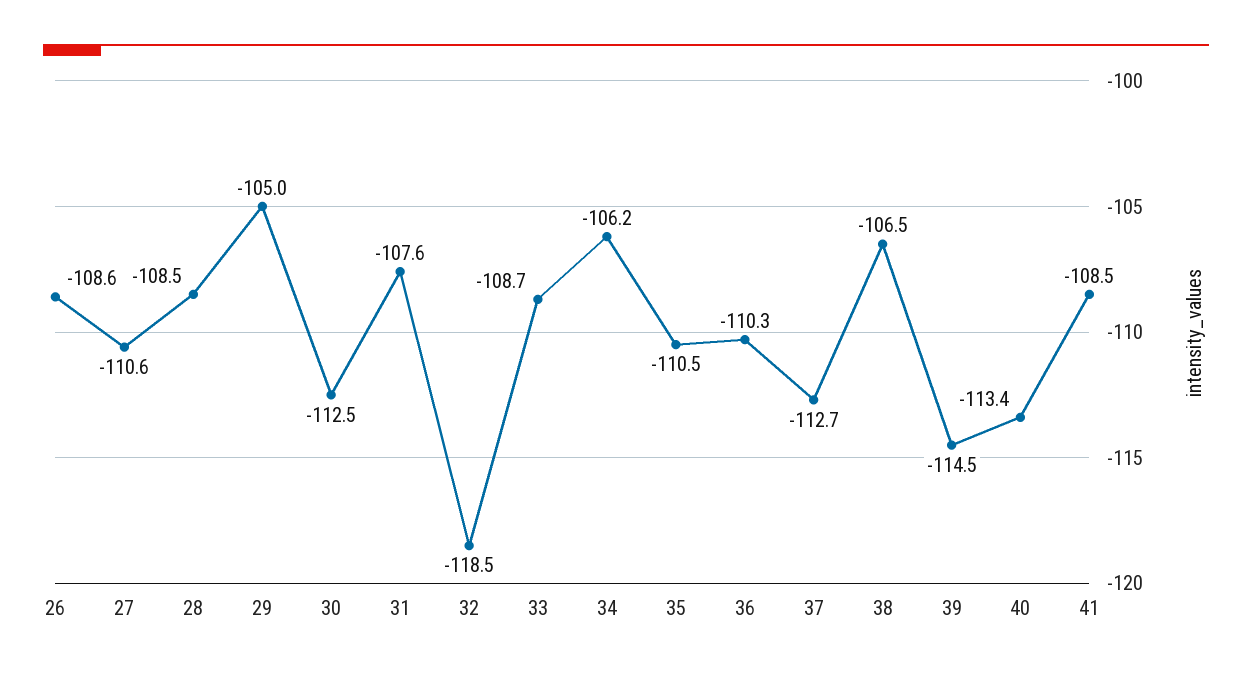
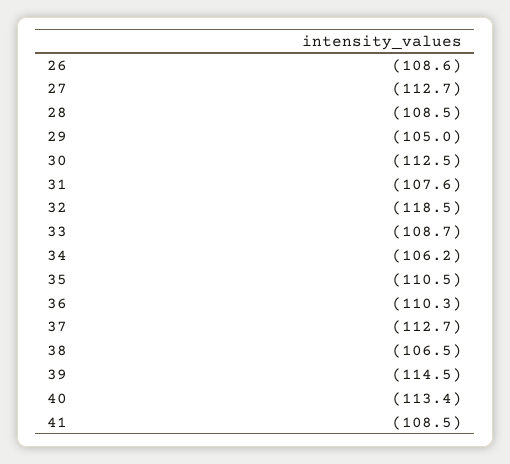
  {
    "26": -108.6,
-   "27": -110.6,
+   "27": -112.7,
    "28": -108.5,
    "29": -105,
    "30": -112.5,
    "31": -107.6,
    "32": -118.5,
    "33": -108.7,
    "34": -106.2,
    "35": -110.5,
    "36": -110.3,
    "37": -112.7,
    "38": -106.5,
    "39": -114.5,
    "40": -113.4,
    "41": -108.5
  }

